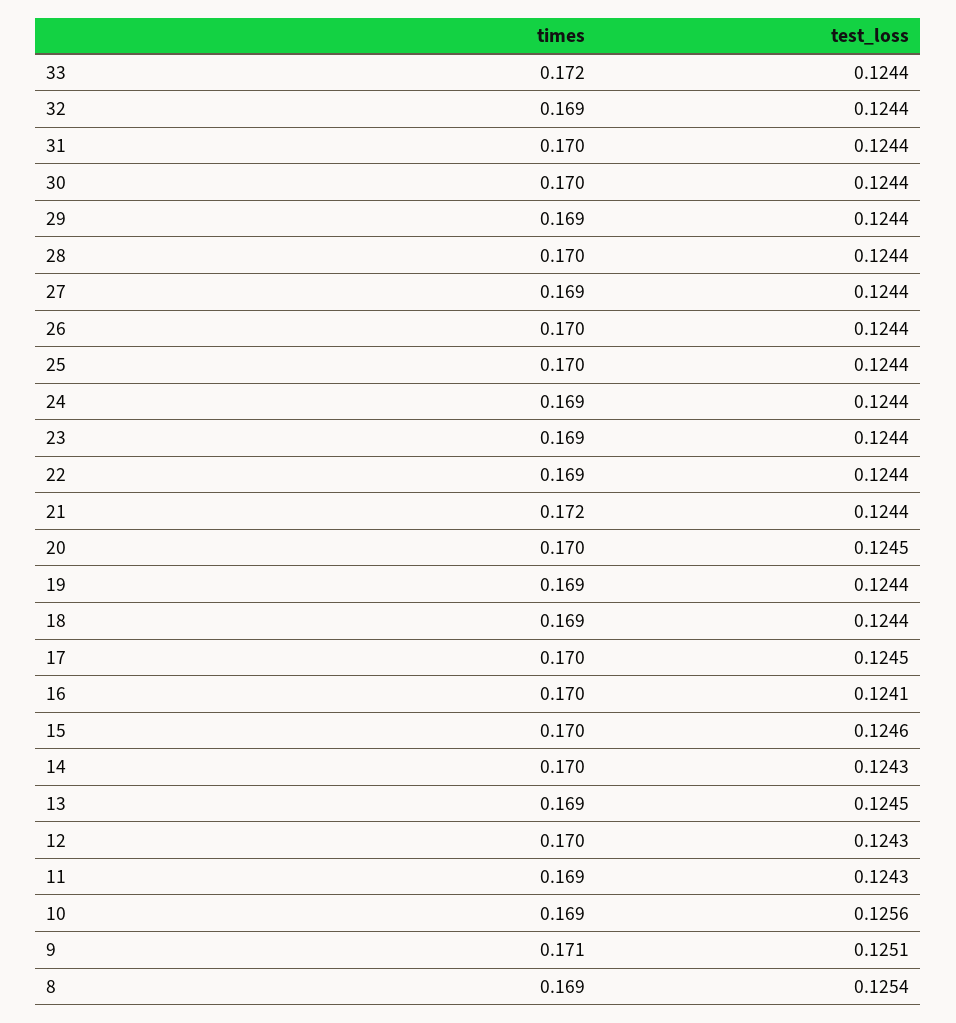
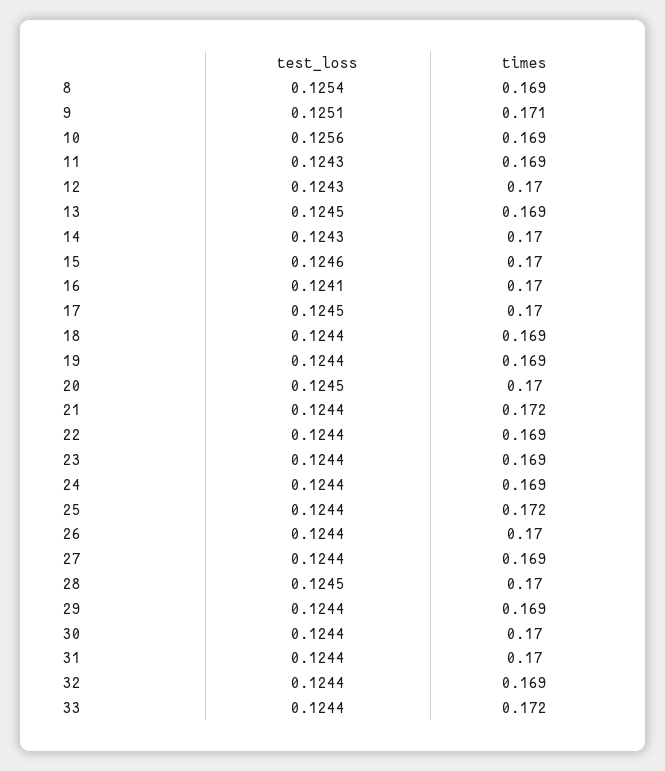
  {
    "times": {
      "33": 0.172,
      "32": 0.169,
      "31": 0.17,
      "30": 0.17,
      "29": 0.169,
      "28": 0.17,
      "27": 0.169,
      "26": 0.17,
-     "25": 0.17,
+     "25": 0.172,
      "24": 0.169,
      "23": 0.169,
      "22": 0.169,
      "21": 0.172,
      "20": 0.17,
      "19": 0.169,
      "18": 0.169,
      "17": 0.17,
      "16": 0.17,
      "15": 0.17,
      "14": 0.17,
      "13": 0.169,
      "12": 0.17,
      "11": 0.169,
      "10": 0.169,
      "9": 0.171,
      "8": 0.169
    },
    "test_loss": {
      "33": 0.1244,
      "32": 0.1244,
      "31": 0.1244,
      "30": 0.1244,
      "29": 0.1244,
-     "28": 0.1244,
+     "28": 0.1245,
      "27": 0.1244,
      "26": 0.1244,
      "25": 0.1244,
      "24": 0.1244,
      "23": 0.1244,
      "22": 0.1244,
      "21": 0.1244,
      "20": 0.1245,
      "19": 0.1244,
      "18": 0.1244,
      "17": 0.1245,
      "16": 0.1241,
      "15": 0.1246,
      "14": 0.1243,
      "13": 0.1245,
      "12": 0.1243,
      "11": 0.1243,
      "10": 0.1256,
      "9": 0.1251,
      "8": 0.1254
    }
  }

